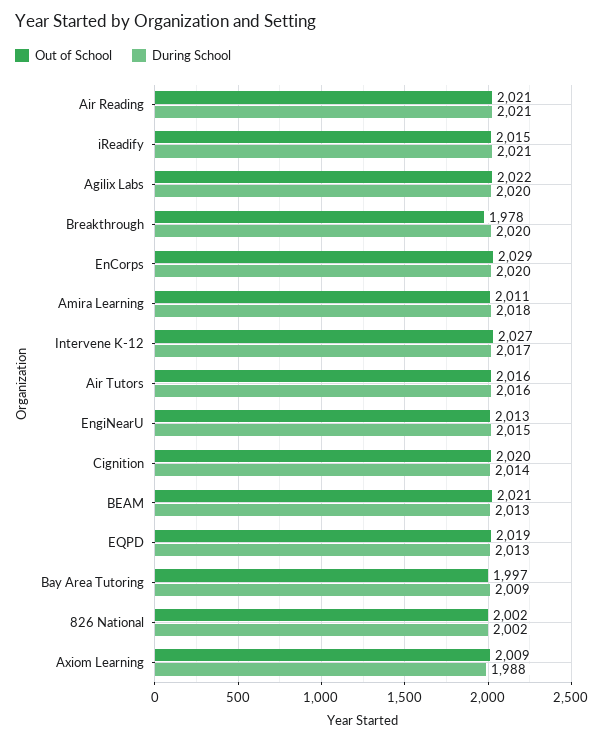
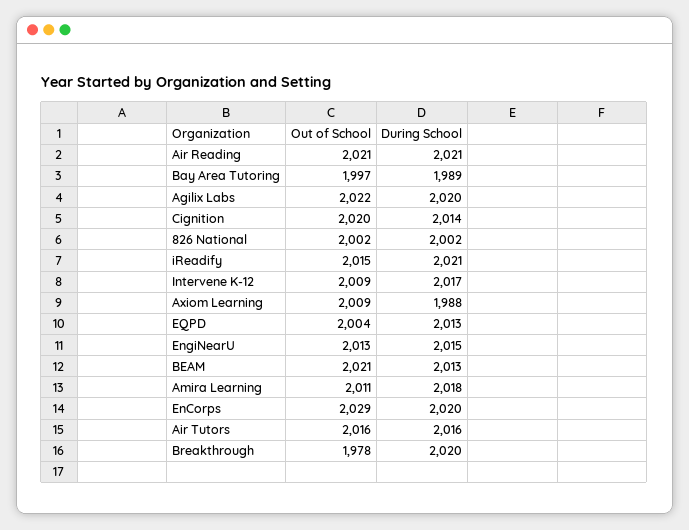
  {
    "Out of School": {
      "Air Reading": 2021,
      "iReadify": 2015,
      "Agilix Labs": 2022,
      "Breakthrough": 1978,
      "EnCorps": 2029,
      "Amira Learning": 2011,
-     "Intervene K-12": 2027,
+     "Intervene K-12": 2009,
      "Air Tutors": 2016,
      "EngiNearU": 2013,
      "Cignition": 2020,
      "BEAM": 2021,
-     "EQPD": 2019,
+     "EQPD": 2004,
      "Bay Area Tutoring": 1997,
      "826 National": 2002,
      "Axiom Learning": 2009
    },
    "During School": {
      "Air Reading": 2021,
      "iReadify": 2021,
      "Agilix Labs": 2020,
      "Breakthrough": 2020,
      "EnCorps": 2020,
      "Amira Learning": 2018,
      "Intervene K-12": 2017,
      "Air Tutors": 2016,
      "EngiNearU": 2015,
      "Cignition": 2014,
      "BEAM": 2013,
      "EQPD": 2013,
-     "Bay Area Tutoring": 2009,
+     "Bay Area Tutoring": 1989,
      "826 National": 2002,
      "Axiom Learning": 1988
    }
  }

